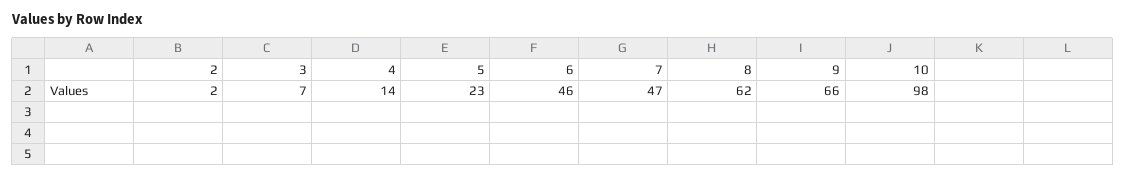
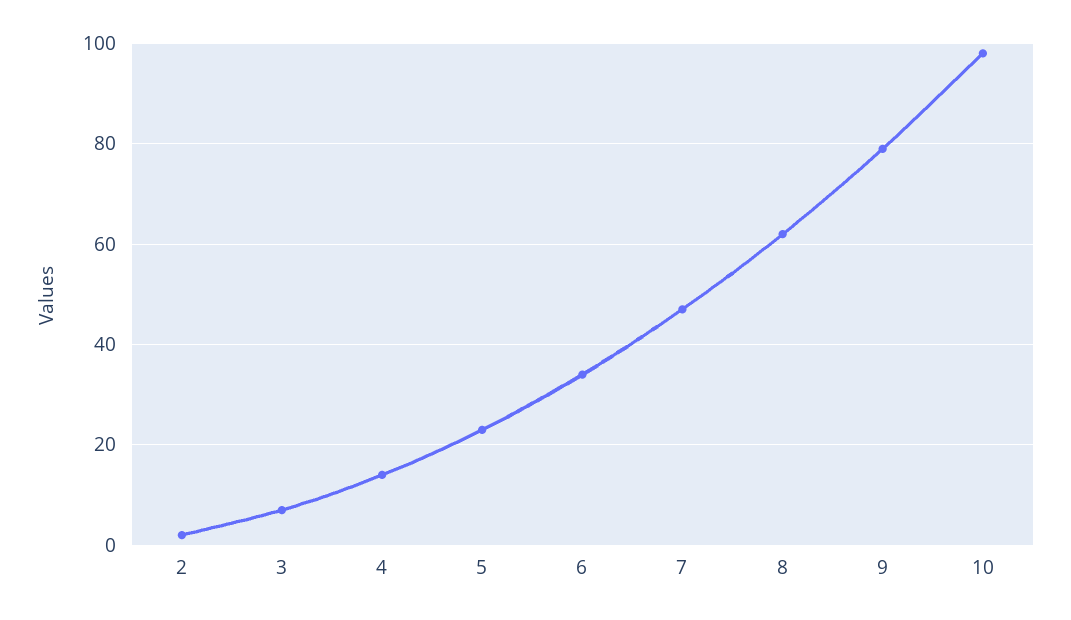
  {
    "2": 2,
    "3": 7,
    "4": 14,
    "5": 23,
-   "6": 46,
+   "6": 35,
    "7": 47,
    "8": 62,
-   "9": 66,
+   "9": 80,
    "10": 98
  }

